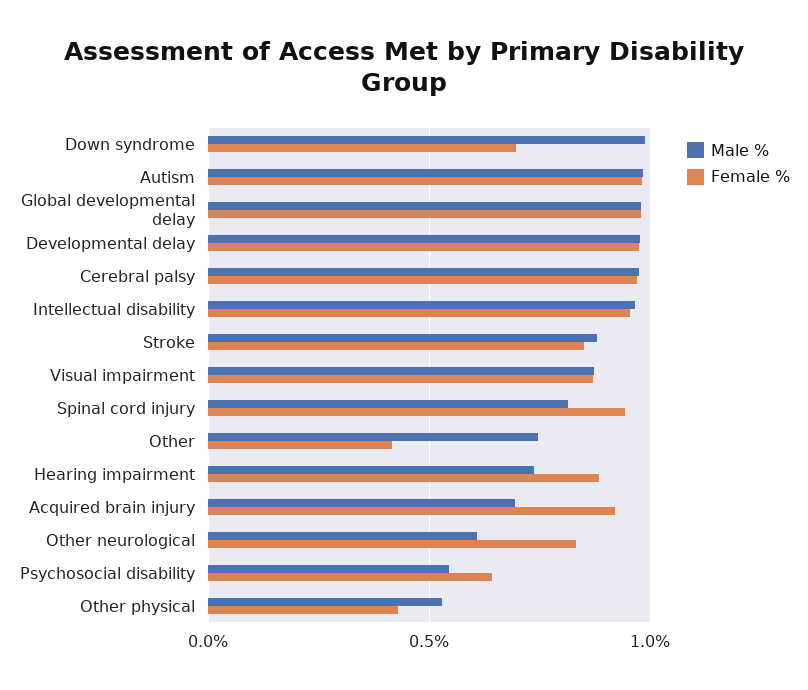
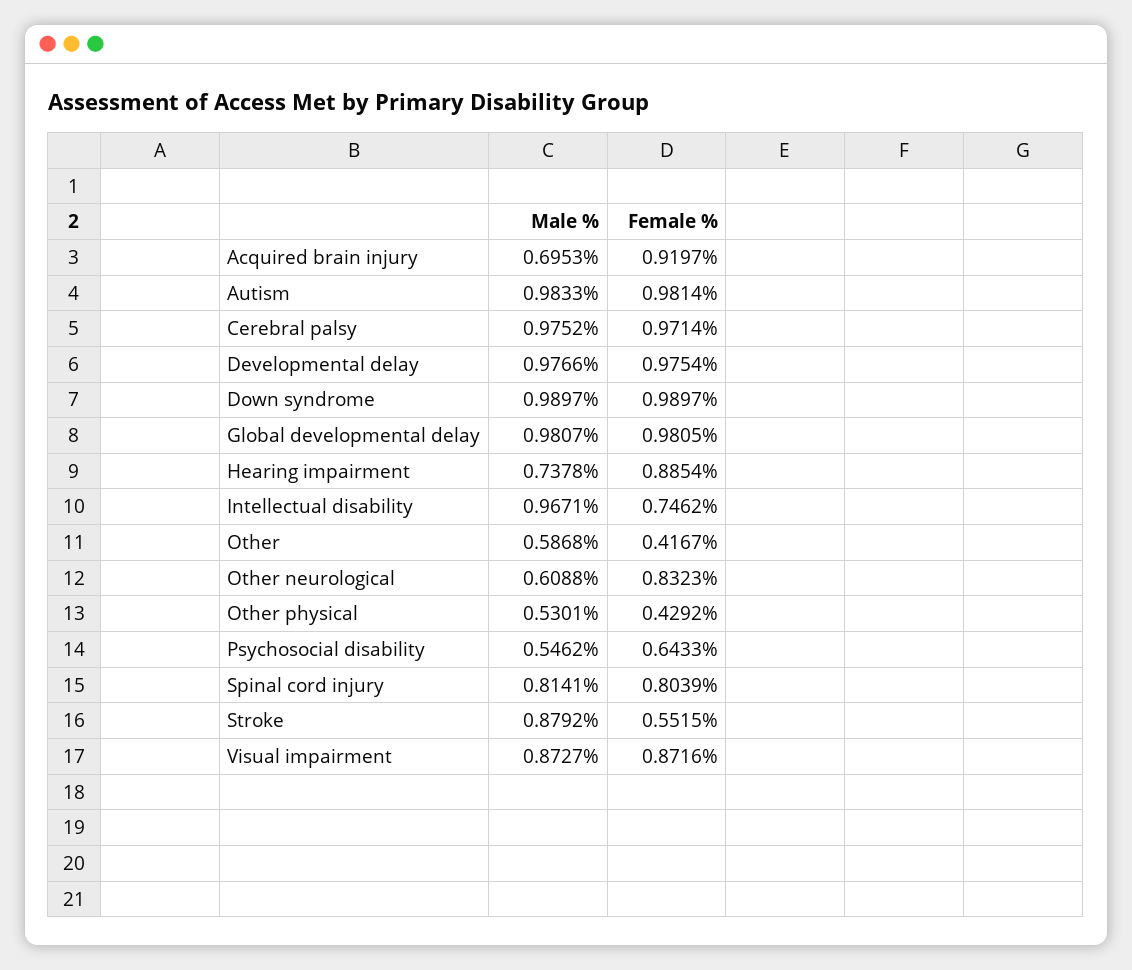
  {
    "Male %": {
      "Down syndrome": 0.9897,
      "Autism": 0.9833,
      "Global developmental delay": 0.9807,
      "Developmental delay": 0.9766,
      "Cerebral palsy": 0.9752,
      "Intellectual disability": 0.9671,
      "Stroke": 0.8792,
      "Visual impairment": 0.8727,
      "Spinal cord injury": 0.8141,
-     "Other": 0.75,
+     "Other": 0.5868,
      "Hearing impairment": 0.7378,
      "Acquired brain injury": 0.6953,
      "Other neurological": 0.6088,
      "Psychosocial disability": 0.5462,
      "Other physical": 0.5301
    },
    "Female %": {
-     "Down syndrome": 0.7,
+     "Down syndrome": 0.9897,
      "Autism": 0.9814,
      "Global developmental delay": 0.9805,
      "Developmental delay": 0.9754,
      "Cerebral palsy": 0.9714,
-     "Intellectual disability": 0.95,
+     "Intellectual disability": 0.7462,
-     "Stroke": 0.85,
+     "Stroke": 0.5515,
      "Visual impairment": 0.8716,
-     "Spinal cord injury": 0.95,
+     "Spinal cord injury": 0.8039,
      "Other": 0.4167,
      "Hearing impairment": 0.8854,
      "Acquired brain injury": 0.9197,
      "Other neurological": 0.8323,
      "Psychosocial disability": 0.6433,
      "Other physical": 0.4292
    }
  }

